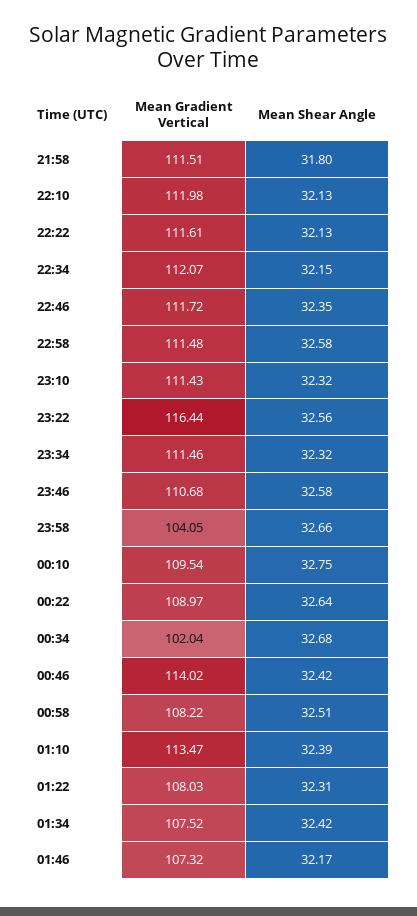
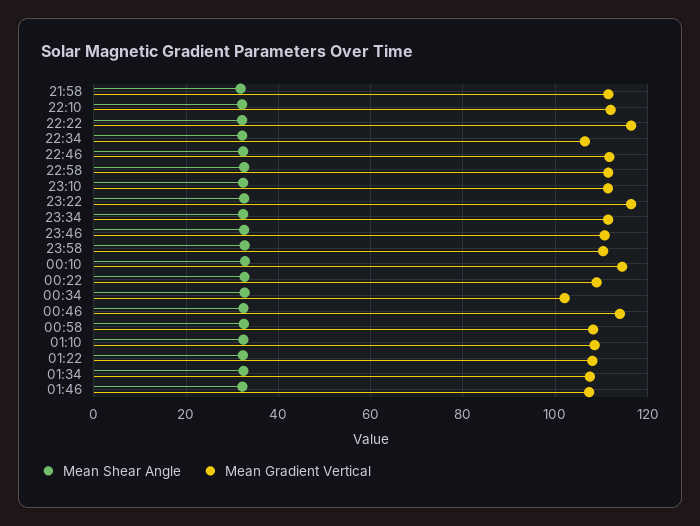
  {
    "Mean Gradient Vertical": {
      "21:58": 111.51,
      "22:10": 111.98,
-     "22:22": 111.61,
+     "22:22": 116,
-     "22:34": 112.07,
+     "22:34": 106,
      "22:46": 111.72,
      "22:58": 111.48,
      "23:10": 111.43,
      "23:22": 116.44,
      "23:34": 111.46,
      "23:46": 110.68,
-     "23:58": 104.05,
+     "23:58": 110,
-     "00:10": 109.54,
+     "00:10": 114,
      "00:22": 108.97,
      "00:34": 102.04,
      "00:46": 114.02,
      "00:58": 108.22,
-     "01:10": 113.47,
+     "01:10": 108,
      "01:22": 108.03,
      "01:34": 107.52,
      "01:46": 107.32
    },
    "Mean Shear Angle": {
      "21:58": 31.8,
      "22:10": 32.13,
      "22:22": 32.13,
      "22:34": 32.15,
      "22:46": 32.35,
      "22:58": 32.58,
      "23:10": 32.32,
      "23:22": 32.56,
      "23:34": 32.32,
      "23:46": 32.58,
      "23:58": 32.66,
      "00:10": 32.75,
      "00:22": 32.64,
      "00:34": 32.68,
      "00:46": 32.42,
      "00:58": 32.51,
      "01:10": 32.39,
      "01:22": 32.31,
      "01:34": 32.42,
      "01:46": 32.17
    }
  }

